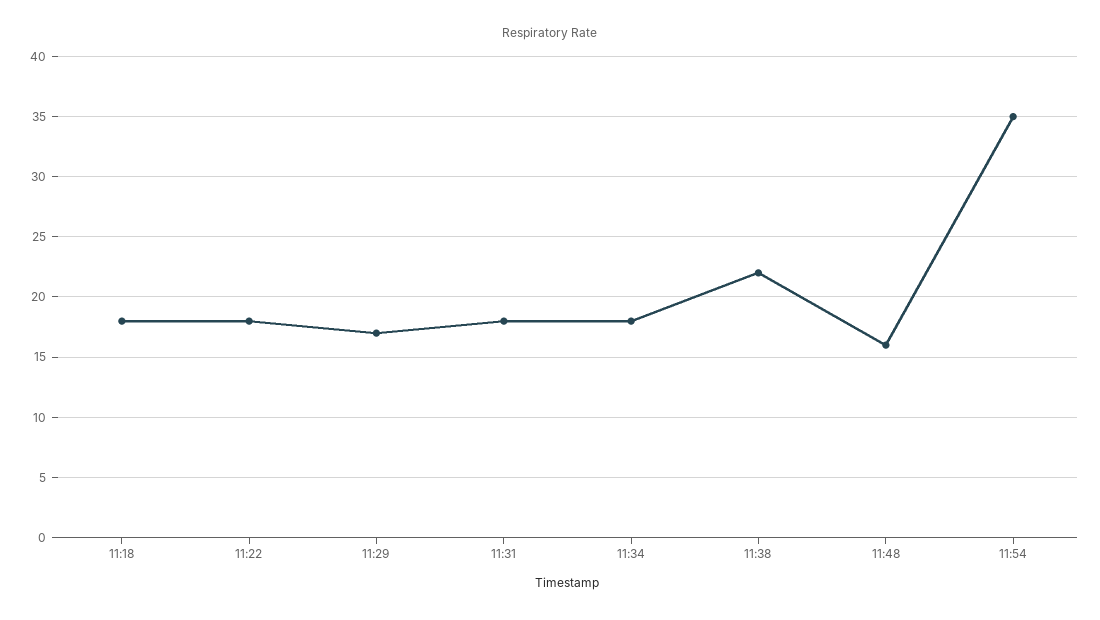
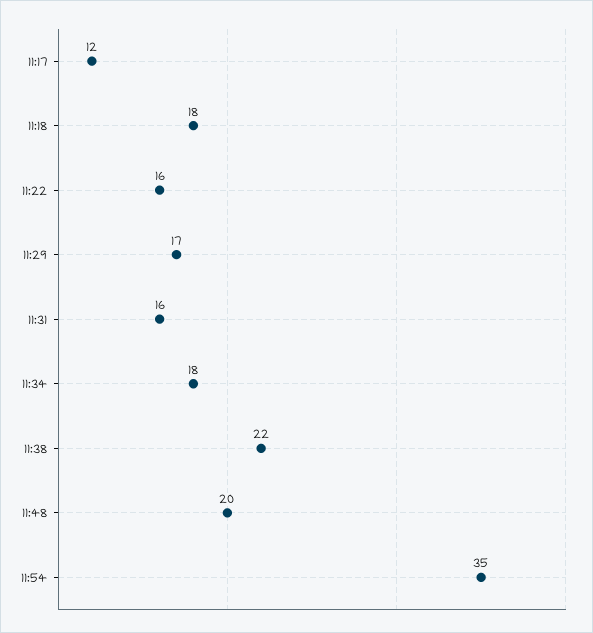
  {
    "11:18": 18,
-   "11:22": 18,
+   "11:22": 16,
    "11:29": 17,
-   "11:31": 18,
+   "11:31": 16,
    "11:34": 18,
    "11:38": 22,
-   "11:48": 16,
+   "11:48": 20,
-   "11:54": 35
+   "11:54": 35,
+   "11:17": 12
  }

